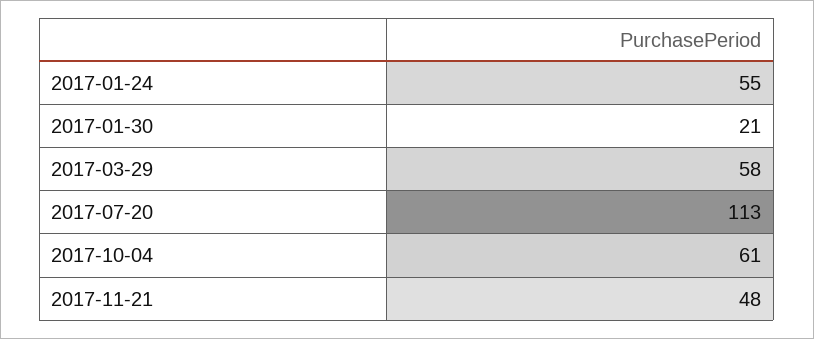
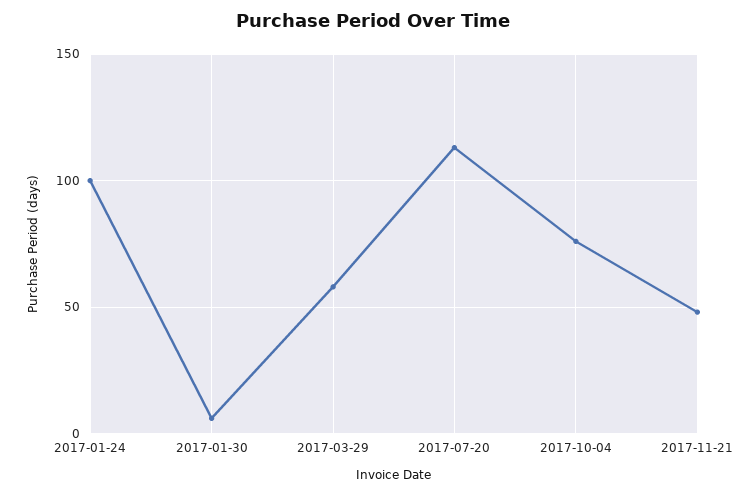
  {
-   "2017-01-24": 55,
+   "2017-01-24": 100,
-   "2017-01-30": 21,
+   "2017-01-30": 5,
    "2017-03-29": 58,
    "2017-07-20": 113,
-   "2017-10-04": 61,
+   "2017-10-04": 75,
    "2017-11-21": 48
  }

